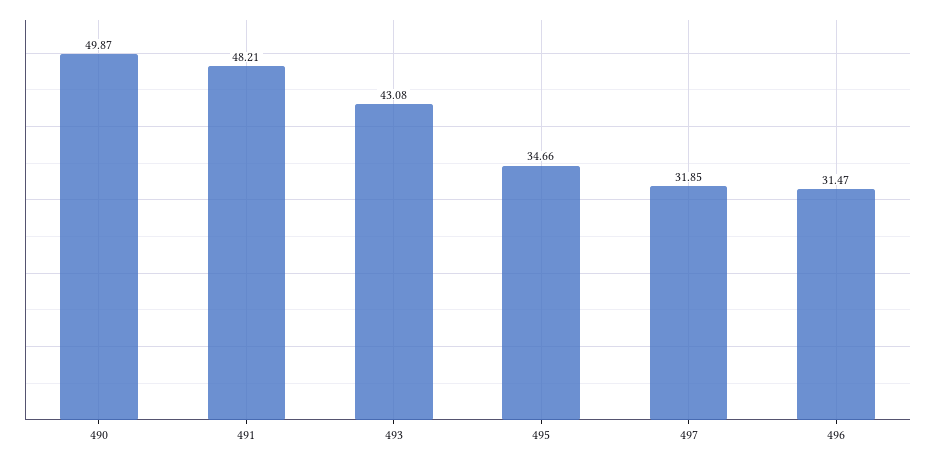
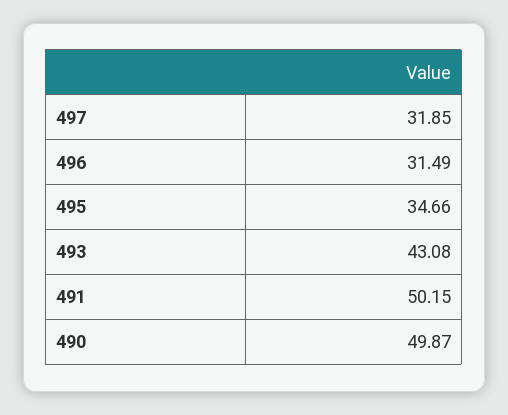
  {
    "490": 49.87,
-   "491": 48.21,
+   "491": 50.15,
    "493": 43.08,
    "495": 34.66,
    "497": 31.85,
-   "496": 31.47
+   "496": 31.49
  }

